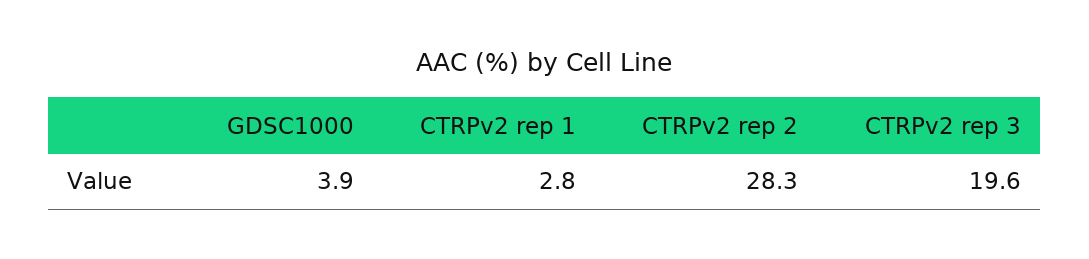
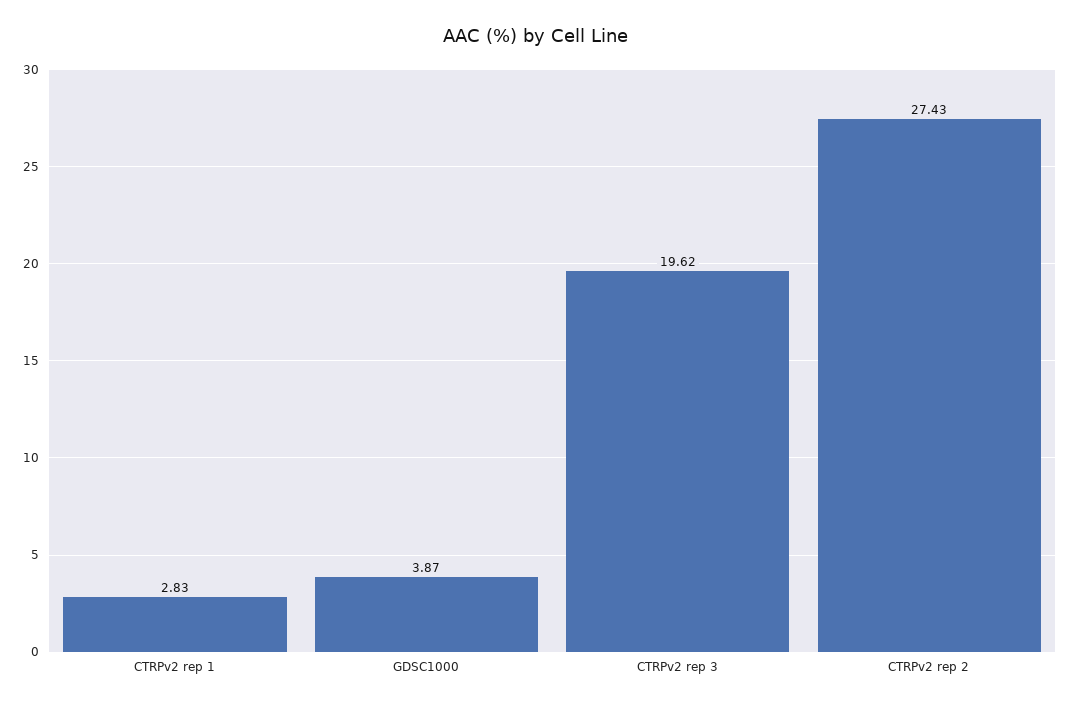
  {
    "GDSC1000": 3.87,
    "CTRPv2 rep 1": 2.83,
-   "CTRPv2 rep 2": 28.3,
+   "CTRPv2 rep 2": 27.43,
    "CTRPv2 rep 3": 19.62
  }

